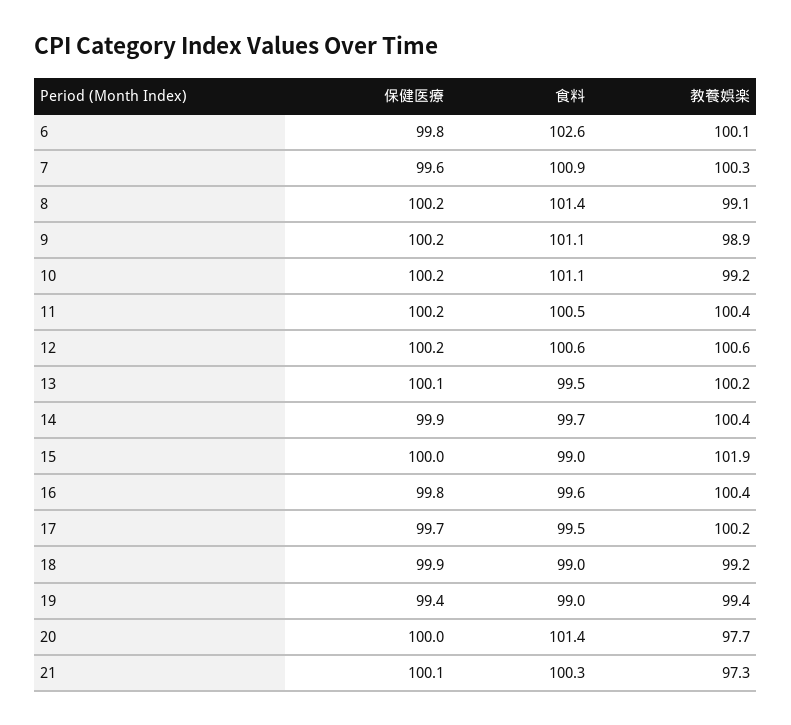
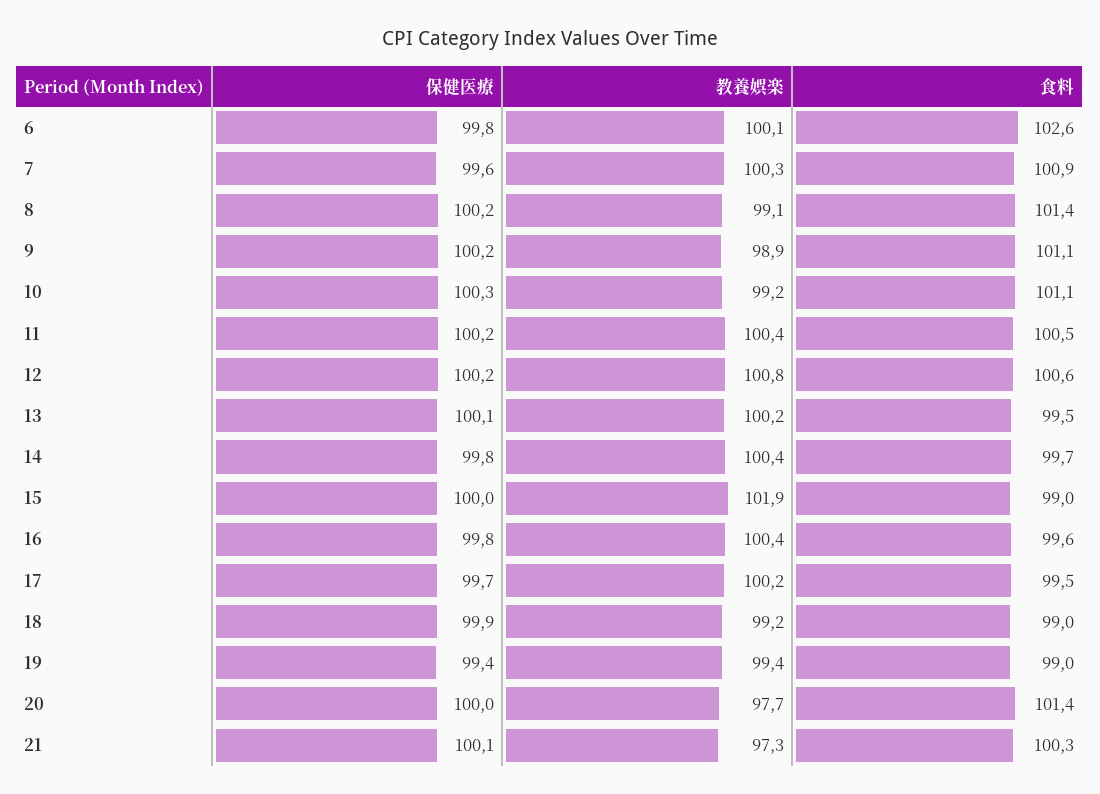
  {
    "保健医療": {
      "6": 99.8,
      "7": 99.6,
      "8": 100.2,
      "9": 100.2,
-     "10": 100.2,
+     "10": 100.3,
      "11": 100.2,
      "12": 100.2,
      "13": 100.1,
-     "14": 99.9,
+     "14": 99.8,
      "15": 100,
      "16": 99.8,
      "17": 99.7,
      "18": 99.9,
      "19": 99.4,
      "20": 100,
      "21": 100.1
    },
    "食料": {
      "6": 102.6,
      "7": 100.9,
      "8": 101.4,
      "9": 101.1,
      "10": 101.1,
      "11": 100.5,
      "12": 100.6,
      "13": 99.5,
      "14": 99.7,
      "15": 99,
      "16": 99.6,
      "17": 99.5,
      "18": 99,
      "19": 99,
      "20": 101.4,
      "21": 100.3
    },
    "教養娯楽": {
      "6": 100.1,
      "7": 100.3,
      "8": 99.1,
      "9": 98.9,
      "10": 99.2,
      "11": 100.4,
-     "12": 100.6,
+     "12": 100.8,
      "13": 100.2,
      "14": 100.4,
      "15": 101.9,
      "16": 100.4,
      "17": 100.2,
      "18": 99.2,
      "19": 99.4,
      "20": 97.7,
      "21": 97.3
    }
  }

